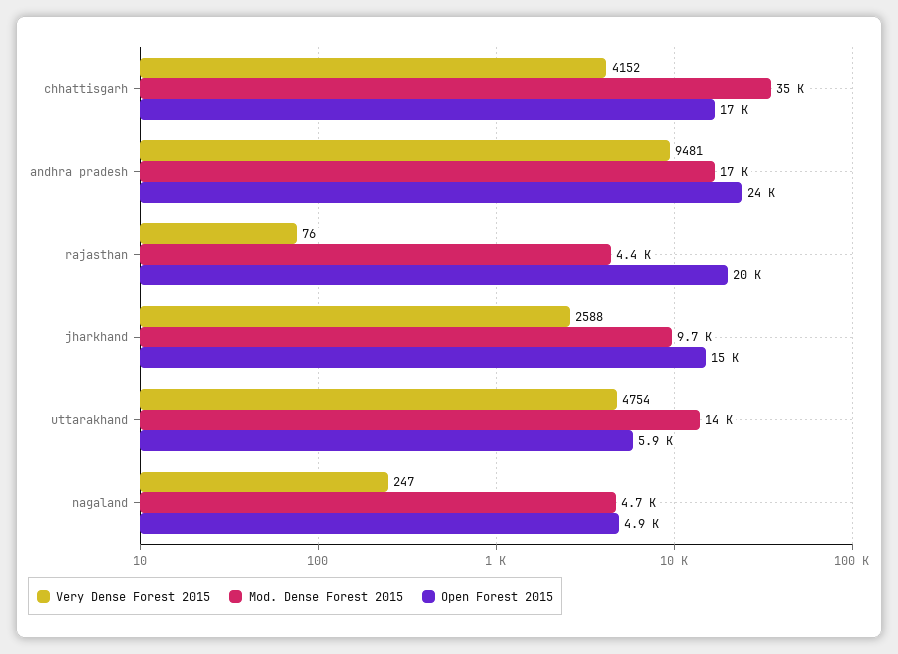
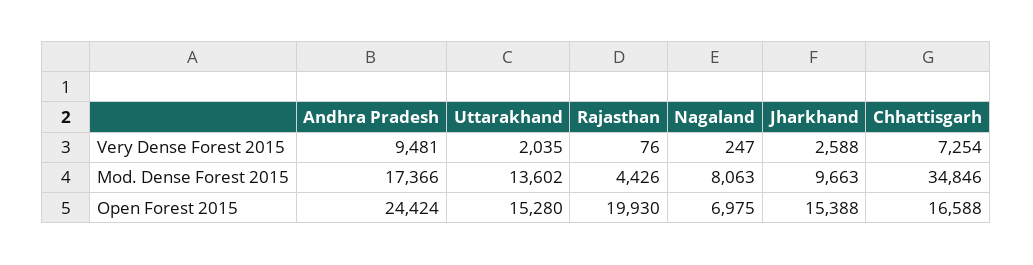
  {
    "Very Dense Forest 2015": {
-     "chhattisgarh": 4152,
+     "chhattisgarh": 7254,
      "andhra pradesh": 9481,
      "rajasthan": 76,
      "jharkhand": 2588,
-     "uttarakhand": 4754,
+     "uttarakhand": 2035,
      "nagaland": 247
    },
    "Mod. Dense Forest 2015": {
      "chhattisgarh": 34846,
      "andhra pradesh": 17366,
      "rajasthan": 4426,
      "jharkhand": 9663,
      "uttarakhand": 13602,
-     "nagaland": 4700
+     "nagaland": 8063
    },
    "Open Forest 2015": {
      "chhattisgarh": 16588,
      "andhra pradesh": 24424,
      "rajasthan": 19930,
      "jharkhand": 15388,
-     "uttarakhand": 5900,
+     "uttarakhand": 15280,
-     "nagaland": 4900
+     "nagaland": 6975
    }
  }

